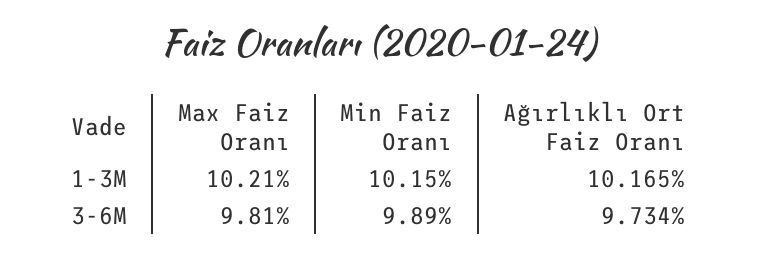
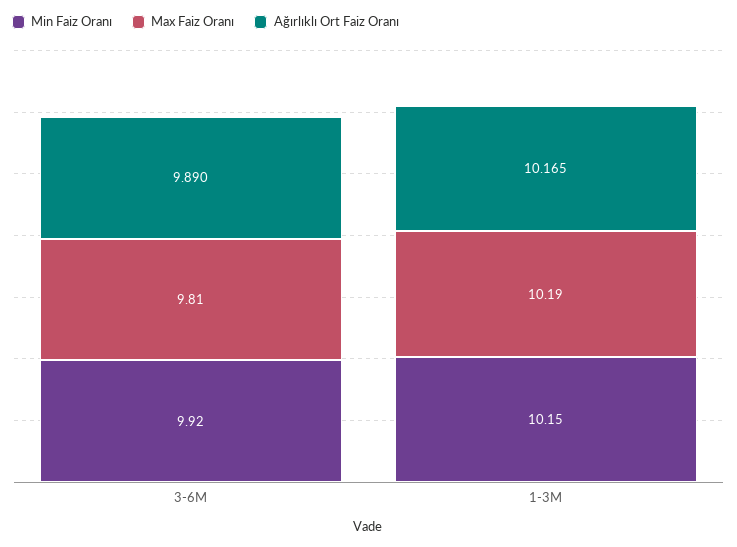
  {
    "Max Faiz Oranı": {
-     "1-3M": 10.21,
+     "1-3M": 10.19,
      "3-6M": 9.81
    },
    "Min Faiz Oranı": {
      "1-3M": 10.15,
-     "3-6M": 9.89
+     "3-6M": 9.92
    },
    "Ağırlıklı Ort Faiz Oranı": {
      "1-3M": 10.165,
-     "3-6M": 9.734
+     "3-6M": 9.89
    }
  }

